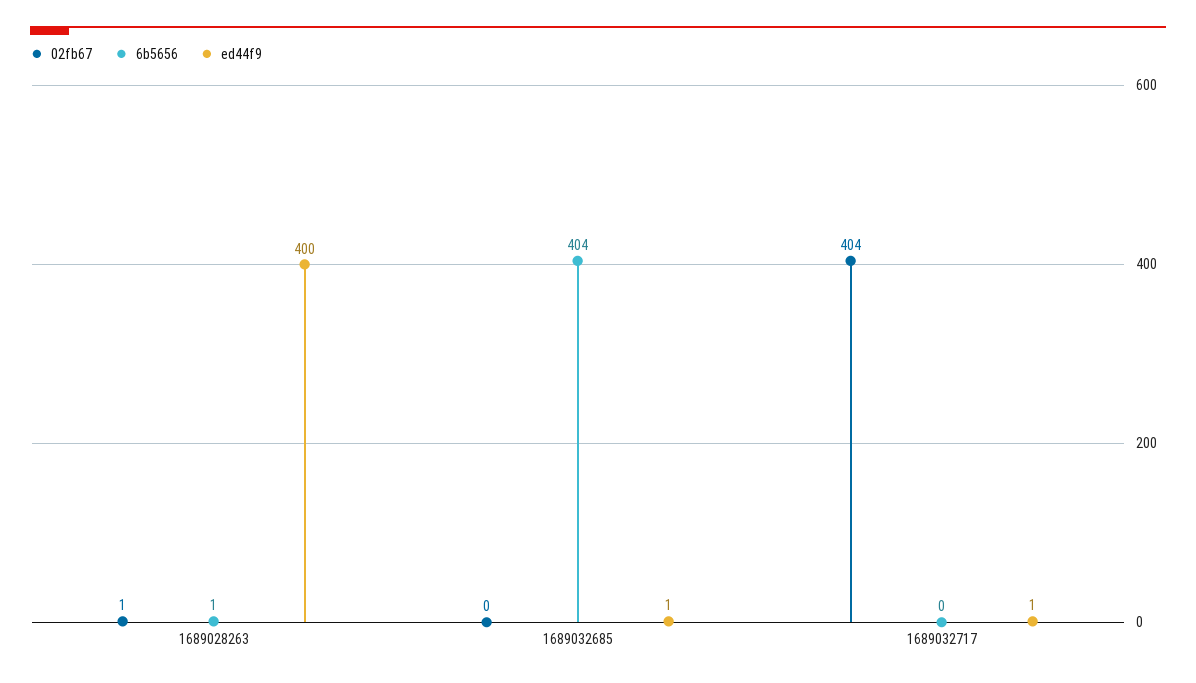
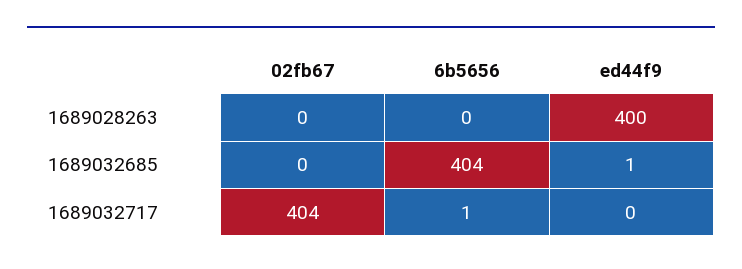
  {
    "02fb67": {
-     "1689028263": 1,
+     "1689028263": 0,
      "1689032685": 0,
      "1689032717": 404
    },
    "6b5656": {
-     "1689028263": 1,
+     "1689028263": 0,
      "1689032685": 404,
-     "1689032717": 0
+     "1689032717": 1
    },
    "ed44f9": {
      "1689028263": 400,
      "1689032685": 1,
-     "1689032717": 1
+     "1689032717": 0
    }
  }

